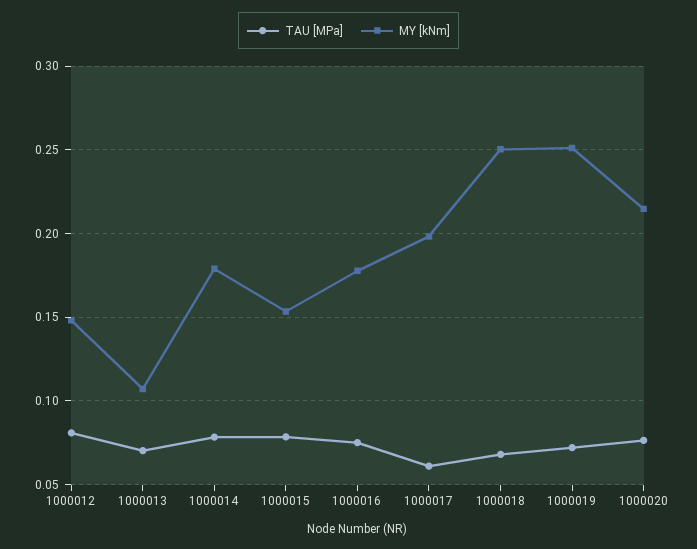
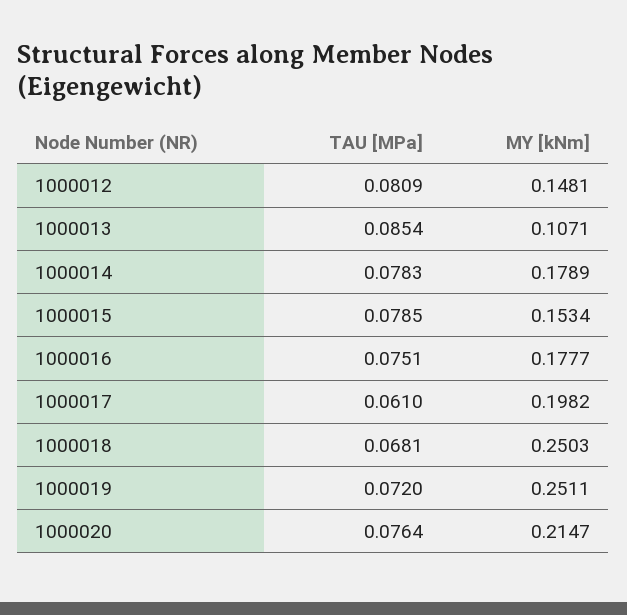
  {
    "TAU [MPa]": {
      "1000012": 0.0809,
-     "1000013": 0.07,
+     "1000013": 0.0854,
      "1000014": 0.0783,
      "1000015": 0.0785,
      "1000016": 0.0751,
      "1000017": 0.061,
      "1000018": 0.0681,
      "1000019": 0.072,
      "1000020": 0.0764
    },
    "MY [kNm]": {
      "1000012": 0.1481,
      "1000013": 0.1071,
      "1000014": 0.1789,
      "1000015": 0.1534,
      "1000016": 0.1777,
      "1000017": 0.1982,
      "1000018": 0.2503,
      "1000019": 0.2511,
      "1000020": 0.2147
    }
  }

